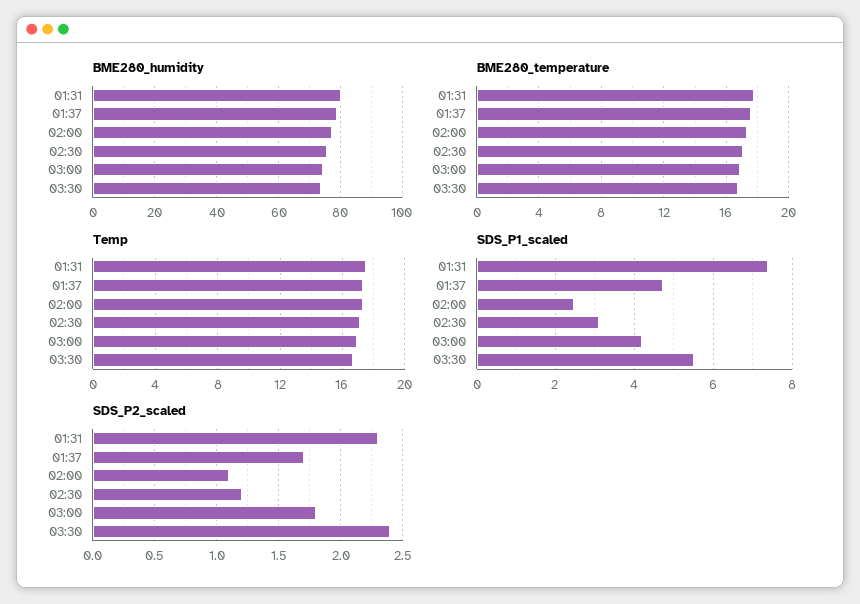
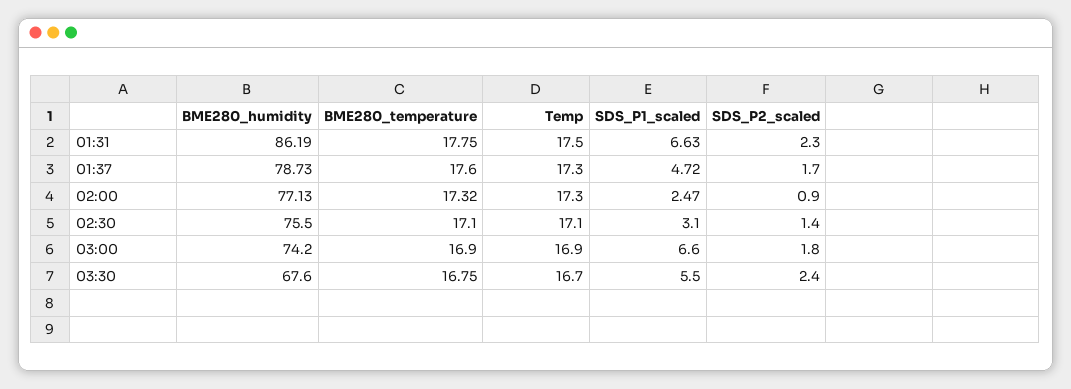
  {
    "BME280_humidity": {
-     "01:31": 80,
+     "01:31": 86.19,
      "01:37": 78.73,
      "02:00": 77.13,
      "02:30": 75.5,
      "03:00": 74.2,
-     "03:30": 74
+     "03:30": 67.6
    },
    "BME280_temperature": {
      "01:31": 17.75,
      "01:37": 17.6,
      "02:00": 17.32,
      "02:30": 17.1,
      "03:00": 16.9,
      "03:30": 16.75
    },
    "Temp": {
      "01:31": 17.5,
      "01:37": 17.3,
      "02:00": 17.3,
      "02:30": 17.1,
      "03:00": 16.9,
      "03:30": 16.7
    },
    "SDS_P1_scaled": {
-     "01:31": 7.4,
+     "01:31": 6.63,
      "01:37": 4.72,
      "02:00": 2.47,
      "02:30": 3.1,
-     "03:00": 4.2,
+     "03:00": 6.6,
      "03:30": 5.5
    },
    "SDS_P2_scaled": {
      "01:31": 2.3,
      "01:37": 1.7,
-     "02:00": 1.1,
+     "02:00": 0.9,
-     "02:30": 1.2,
+     "02:30": 1.4,
      "03:00": 1.8,
      "03:30": 2.4
    }
  }

